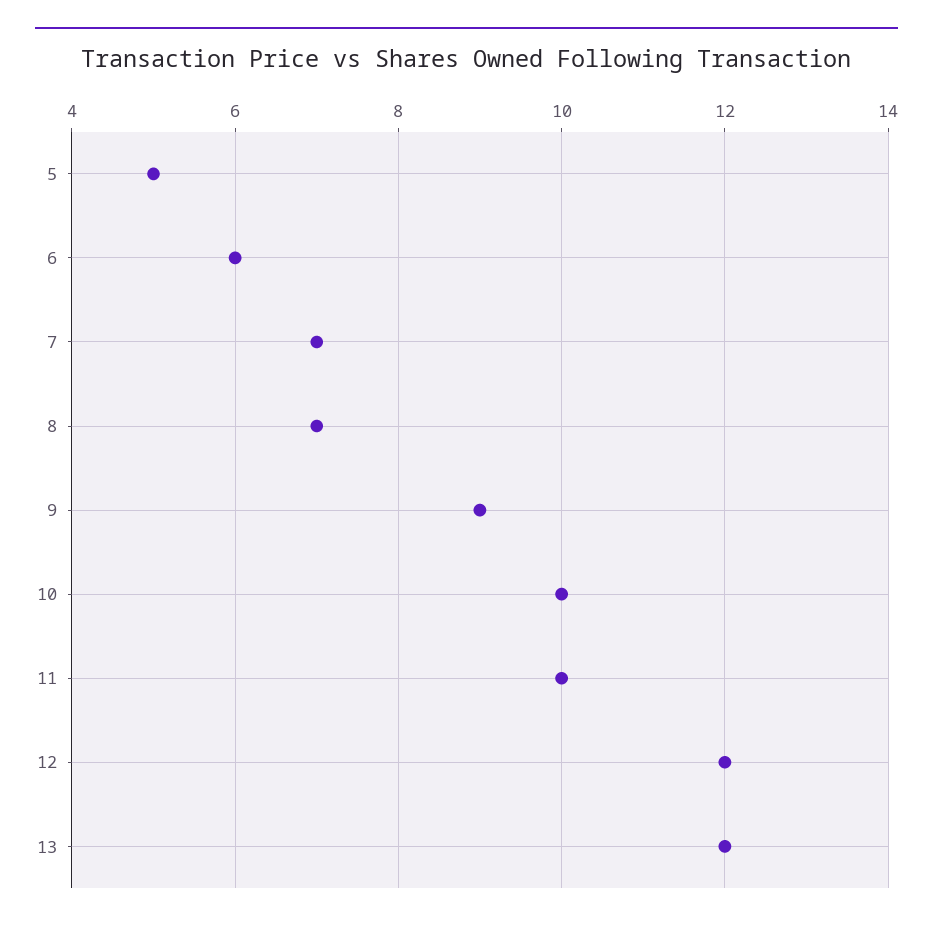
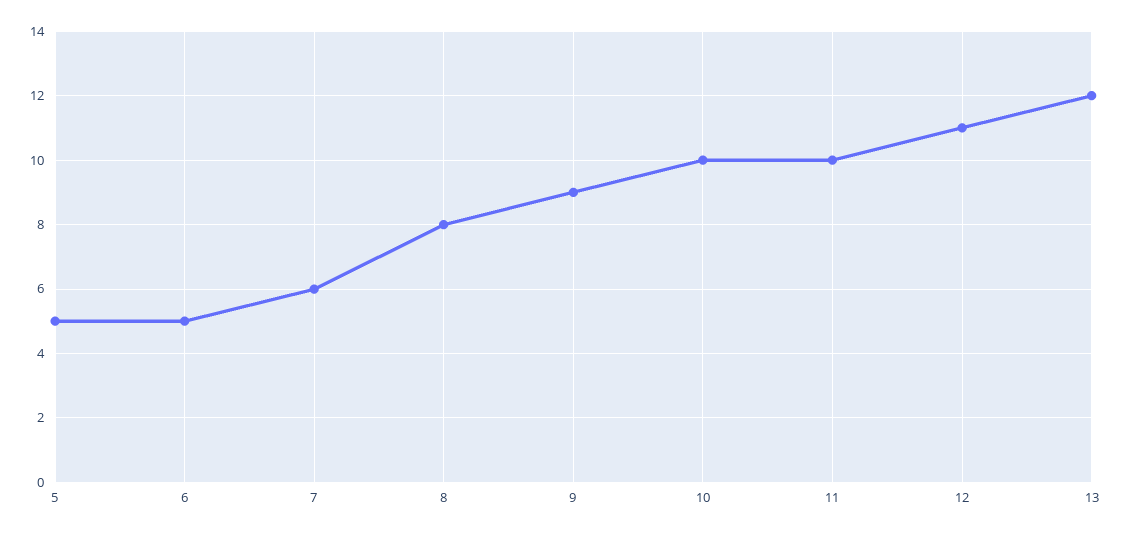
  {
    "5": 5,
-   "6": 6,
+   "6": 5,
-   "7": 7,
+   "7": 6,
-   "8": 7,
+   "8": 8,
    "9": 9,
    "10": 10,
    "11": 10,
-   "12": 12,
+   "12": 11,
    "13": 12
  }

